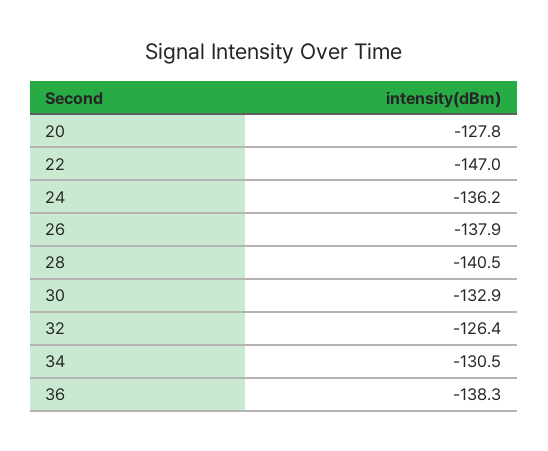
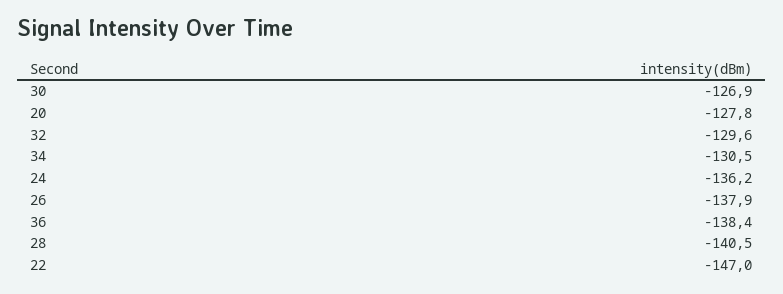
  {
    "20": -127.8,
    "22": -147,
    "24": -136.2,
    "26": -137.9,
    "28": -140.5,
-   "30": -132.9,
+   "30": -126.9,
-   "32": -126.4,
+   "32": -129.6,
    "34": -130.5,
-   "36": -138.3
+   "36": -138.4
  }

